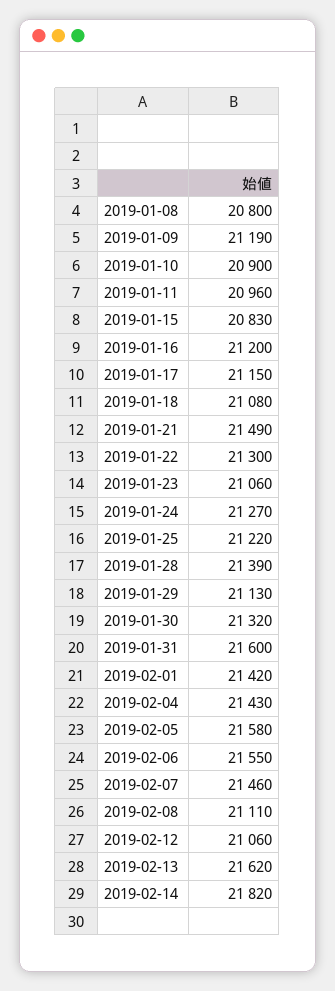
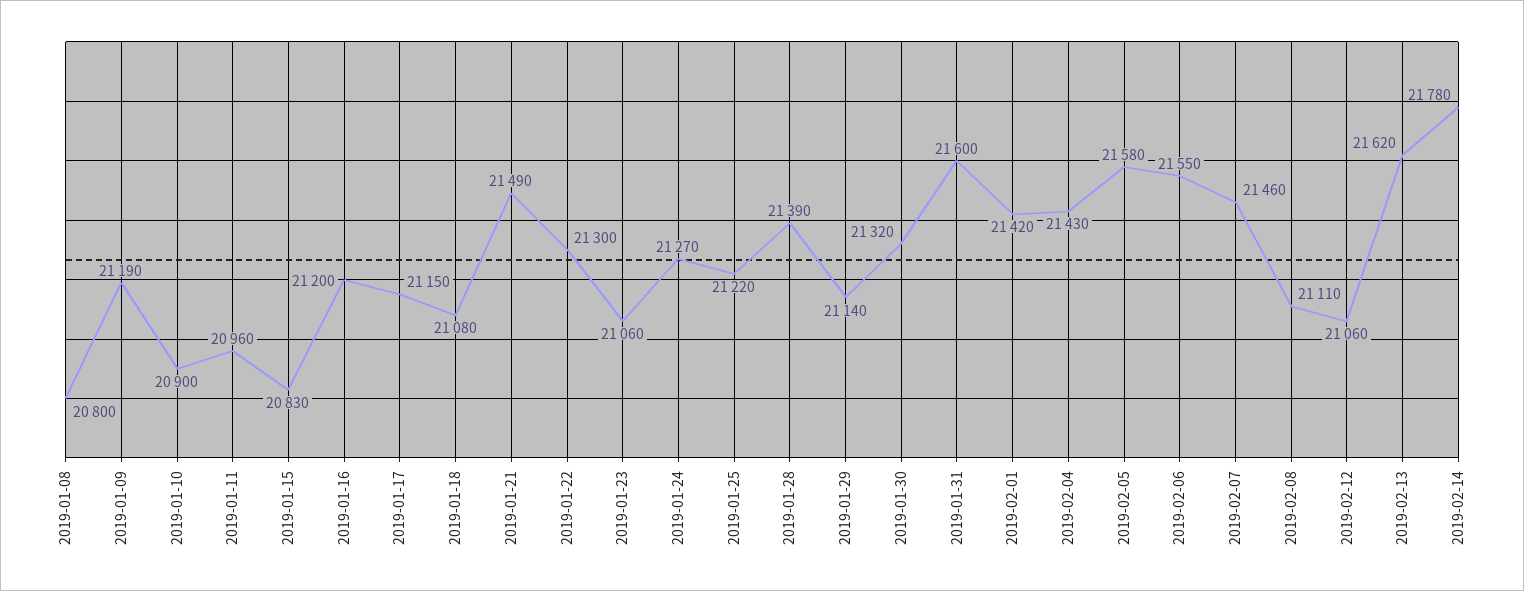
  {
    "2019-01-08": 20800,
    "2019-01-09": 21190,
    "2019-01-10": 20900,
    "2019-01-11": 20960,
    "2019-01-15": 20830,
    "2019-01-16": 21200,
    "2019-01-17": 21150,
    "2019-01-18": 21080,
    "2019-01-21": 21490,
    "2019-01-22": 21300,
    "2019-01-23": 21060,
    "2019-01-24": 21270,
    "2019-01-25": 21220,
    "2019-01-28": 21390,
-   "2019-01-29": 21130,
+   "2019-01-29": 21140,
    "2019-01-30": 21320,
    "2019-01-31": 21600,
    "2019-02-01": 21420,
    "2019-02-04": 21430,
    "2019-02-05": 21580,
    "2019-02-06": 21550,
    "2019-02-07": 21460,
    "2019-02-08": 21110,
    "2019-02-12": 21060,
    "2019-02-13": 21620,
-   "2019-02-14": 21820
+   "2019-02-14": 21780
  }

